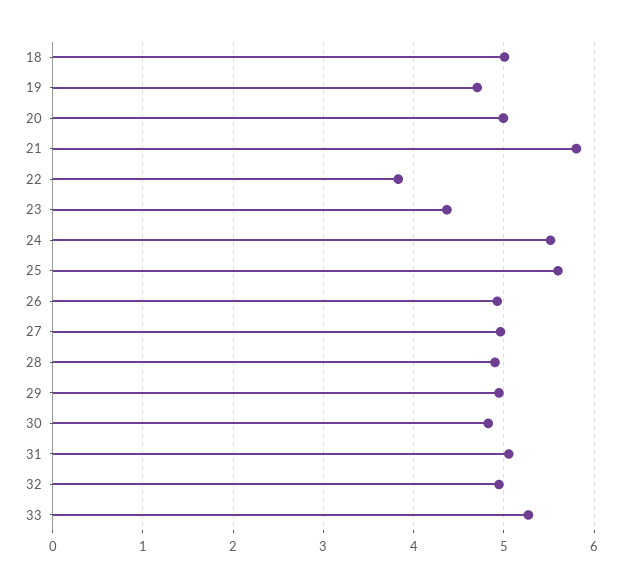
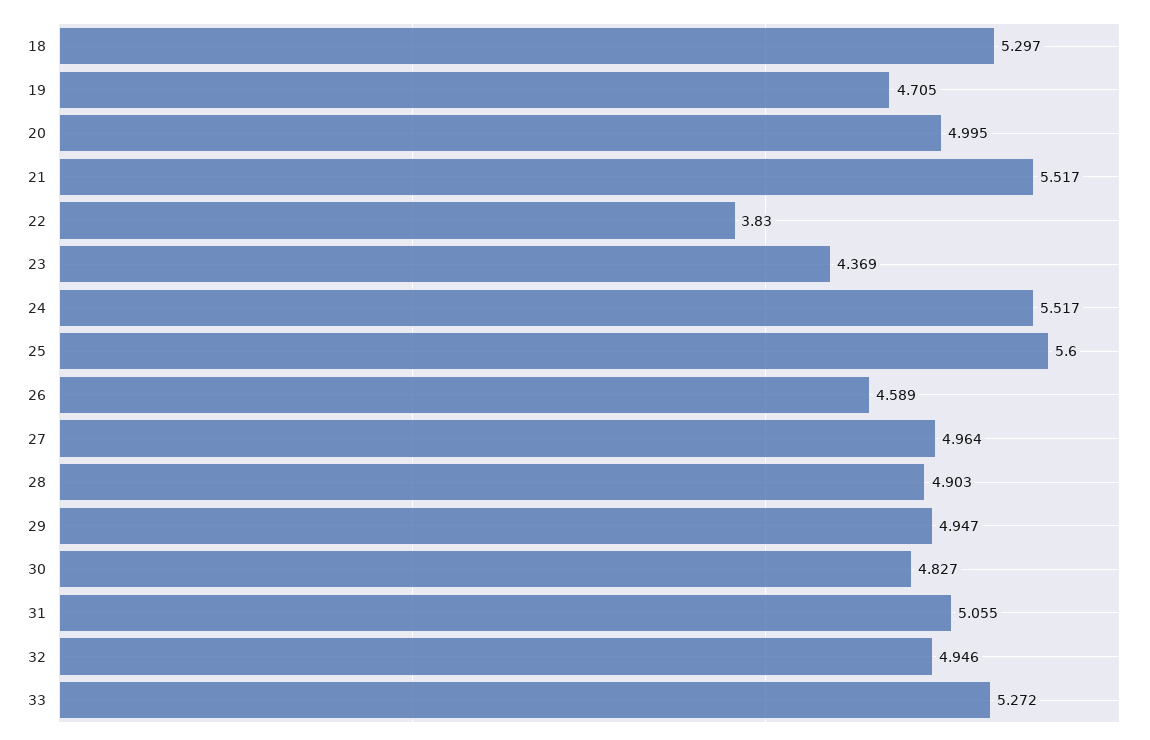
  {
-   "18": 5,
+   "18": 5.297,
    "19": 4.705,
    "20": 4.995,
-   "21": 5.8,
+   "21": 5.517,
    "22": 3.83,
    "23": 4.369,
    "24": 5.517,
    "25": 5.6,
-   "26": 4.9,
+   "26": 4.589,
    "27": 4.964,
    "28": 4.903,
    "29": 4.947,
    "30": 4.827,
    "31": 5.055,
    "32": 4.946,
    "33": 5.272
  }

